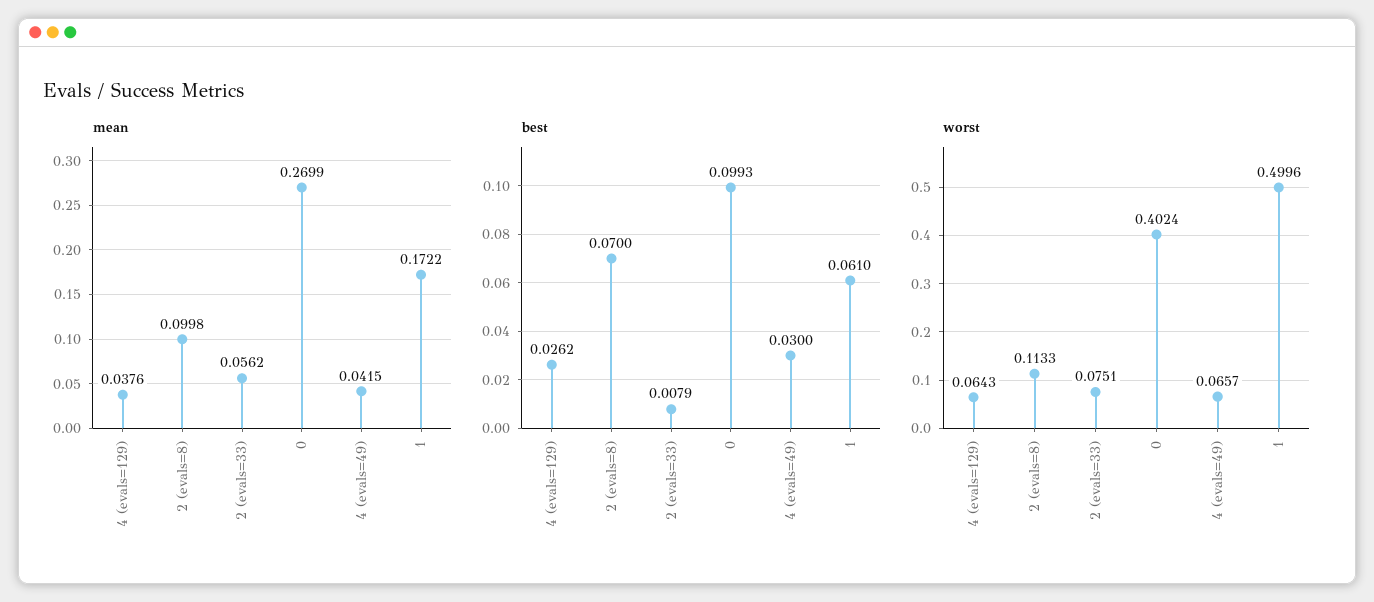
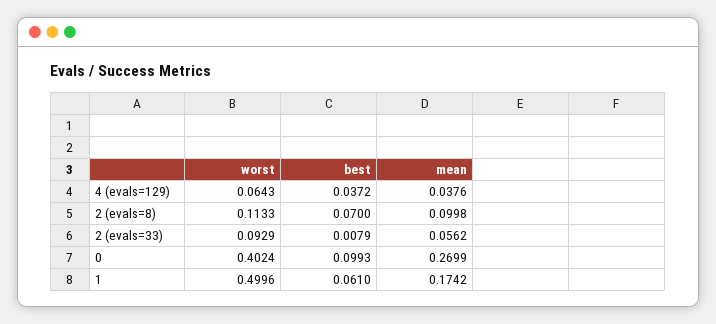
  {
    "mean": {
      "4 (evals=129)": 0.0376,
      "2 (evals=8)": 0.0998,
      "2 (evals=33)": 0.0562,
      "0": 0.2699,
-     "4 (evals=49)": 0.0415,
-     "1": 0.1722
+     "1": 0.1742
    },
    "best": {
-     "4 (evals=129)": 0.0262,
+     "4 (evals=129)": 0.0372,
      "2 (evals=8)": 0.07,
      "2 (evals=33)": 0.0079,
      "0": 0.0993,
-     "4 (evals=49)": 0.03,
      "1": 0.061
    },
    "worst": {
      "4 (evals=129)": 0.0643,
      "2 (evals=8)": 0.1133,
-     "2 (evals=33)": 0.0751,
+     "2 (evals=33)": 0.0929,
      "0": 0.4024,
-     "4 (evals=49)": 0.0657,
      "1": 0.4996
    }
  }

